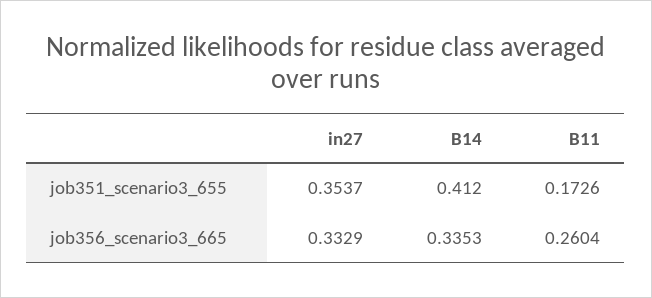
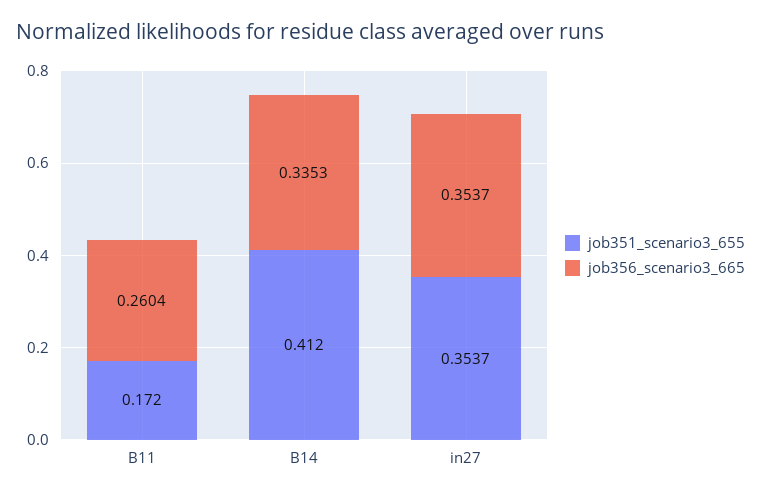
  {
    "job351_scenario3_655": {
      "in27": 0.3537,
      "B14": 0.412,
-     "B11": 0.1726
+     "B11": 0.172
    },
    "job356_scenario3_665": {
-     "in27": 0.3329,
+     "in27": 0.3537,
      "B14": 0.3353,
      "B11": 0.2604
    }
  }

